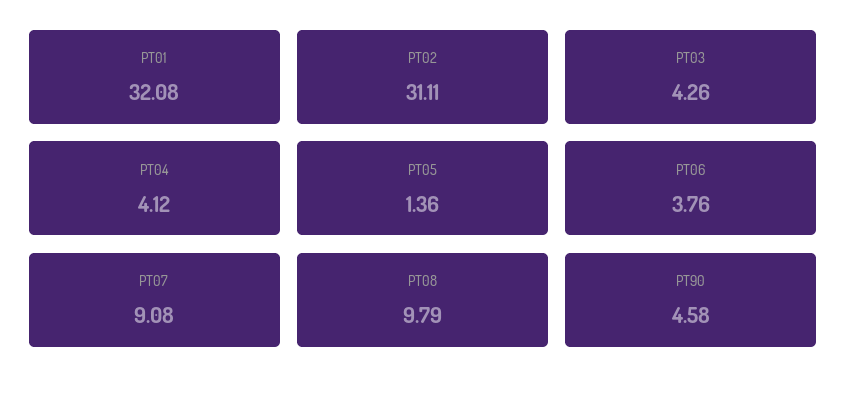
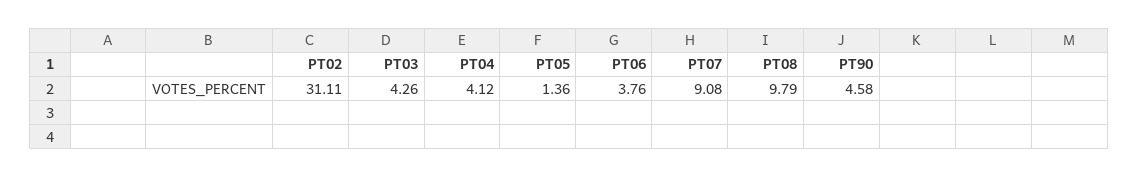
  {
-   "PT01": 32.08,
    "PT02": 31.11,
    "PT03": 4.26,
    "PT04": 4.12,
    "PT05": 1.36,
    "PT06": 3.76,
    "PT07": 9.08,
    "PT08": 9.79,
    "PT90": 4.58
  }

